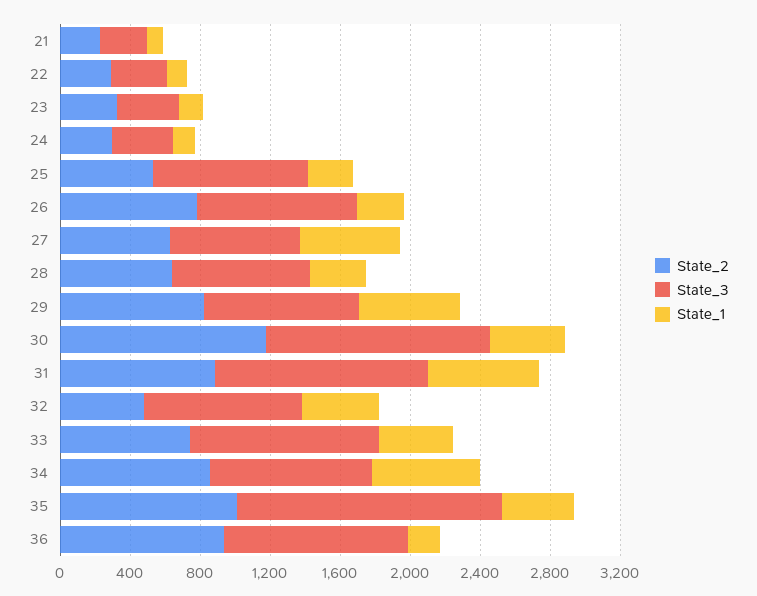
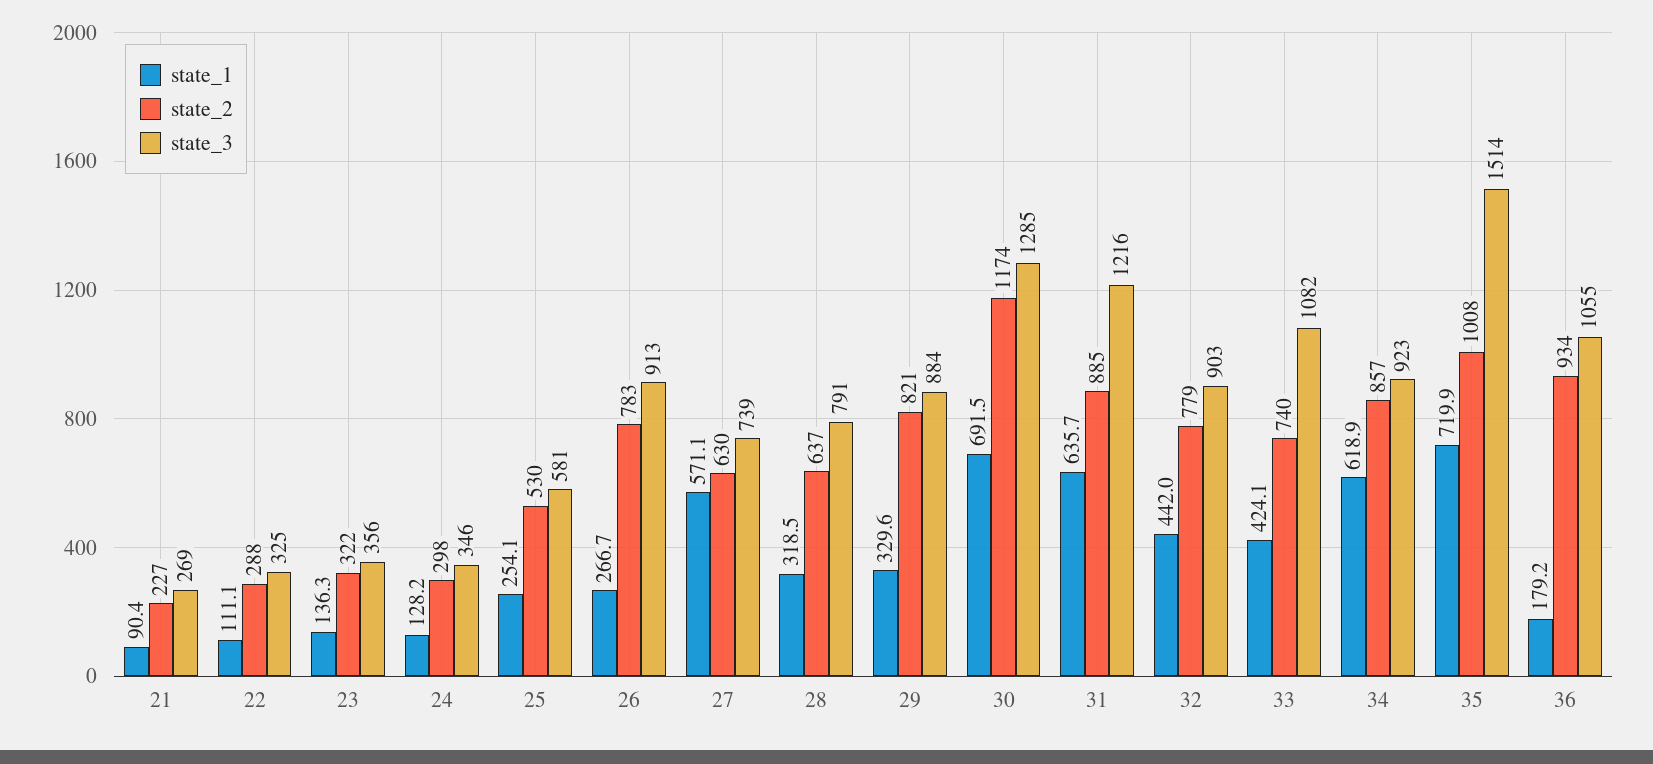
  {
    "State_2": {
      "21": 227,
      "22": 288,
      "23": 322,
      "24": 298,
      "25": 530,
      "26": 783,
      "27": 630,
      "28": 637,
      "29": 821,
      "30": 1174,
      "31": 885,
-     "32": 500,
+     "32": 779,
      "33": 740,
      "34": 857,
      "35": 1008,
      "36": 934
    },
    "State_3": {
      "21": 269,
      "22": 325,
      "23": 356,
      "24": 346,
-     "25": 900,
+     "25": 581,
      "26": 913,
      "27": 739,
      "28": 791,
      "29": 884,
      "30": 1285,
      "31": 1216,
      "32": 903,
      "33": 1082,
      "34": 923,
      "35": 1514,
      "36": 1055
    },
    "State_1": {
      "21": 90.4,
      "22": 111.1,
      "23": 136.3,
      "24": 128.2,
      "25": 254.1,
      "26": 266.7,
      "27": 571.1,
      "28": 318.5,
-     "29": 600,
+     "29": 329.6,
-     "30": 400,
+     "30": 691.5,
      "31": 635.7,
      "32": 442,
      "33": 424.1,
      "34": 618.9,
-     "35": 400,
+     "35": 719.9,
      "36": 179.2
    }
  }

